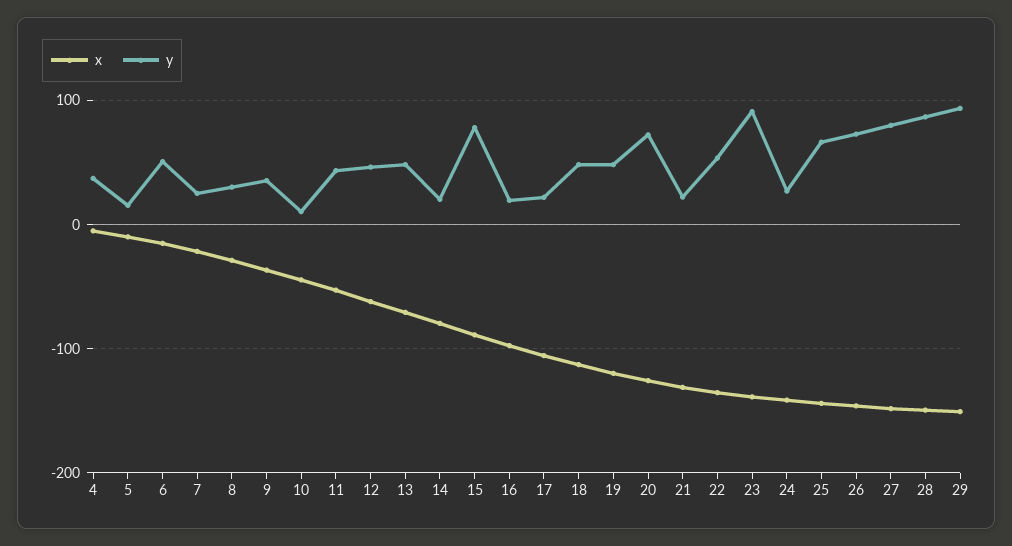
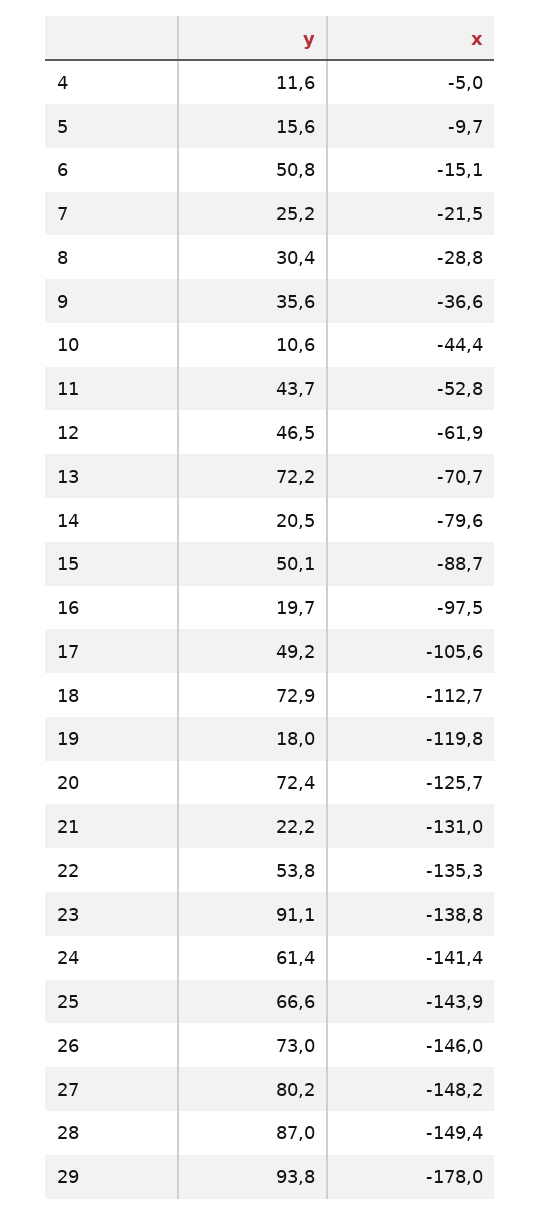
  {
    "x": {
      "4": -5,
      "5": -9.7,
      "6": -15.1,
      "7": -21.5,
      "8": -28.8,
      "9": -36.6,
      "10": -44.4,
      "11": -52.8,
      "12": -61.9,
      "13": -70.7,
      "14": -79.6,
      "15": -88.7,
      "16": -97.5,
      "17": -105.6,
      "18": -112.7,
      "19": -119.8,
      "20": -125.7,
      "21": -131,
      "22": -135.3,
      "23": -138.8,
      "24": -141.4,
      "25": -143.9,
      "26": -146,
      "27": -148.2,
      "28": -149.4,
-     "29": -150
+     "29": -178
    },
    "y": {
-     "4": 40,
+     "4": 11.6,
      "5": 15.6,
      "6": 50.8,
      "7": 25.2,
      "8": 30.4,
      "9": 35.6,
      "10": 10.6,
      "11": 43.7,
      "12": 46.5,
-     "13": 50,
+     "13": 72.2,
      "14": 20.5,
-     "15": 80,
+     "15": 50.1,
      "16": 19.7,
-     "17": 20,
+     "17": 49.2,
-     "18": 50,
+     "18": 72.9,
-     "19": 50,
+     "19": 18,
      "20": 72.4,
      "21": 22.2,
      "22": 53.8,
      "23": 91.1,
-     "24": 30,
+     "24": 61.4,
      "25": 66.6,
      "26": 73,
      "27": 80.2,
      "28": 87,
      "29": 93.8
    }
  }

